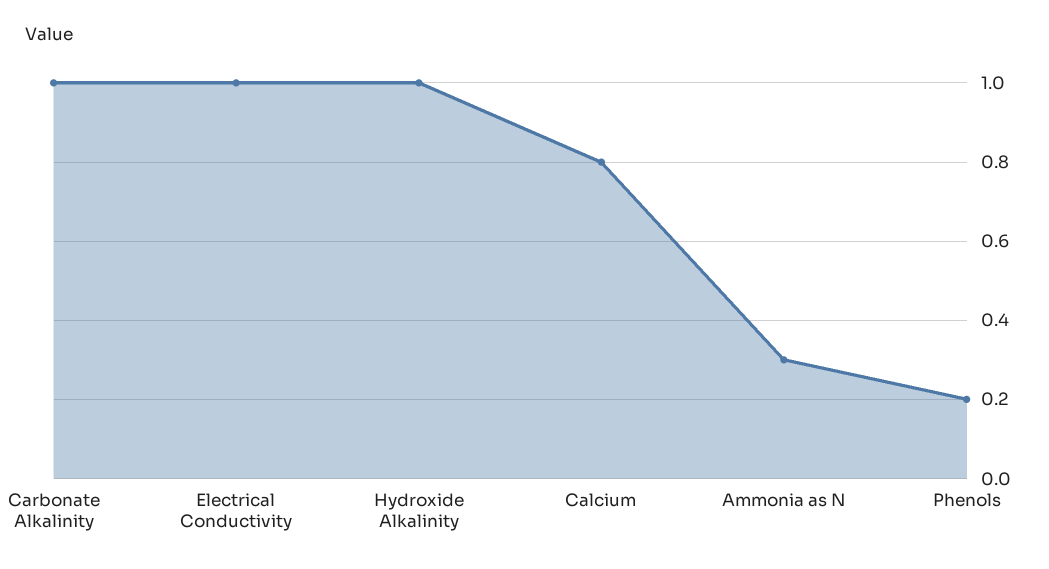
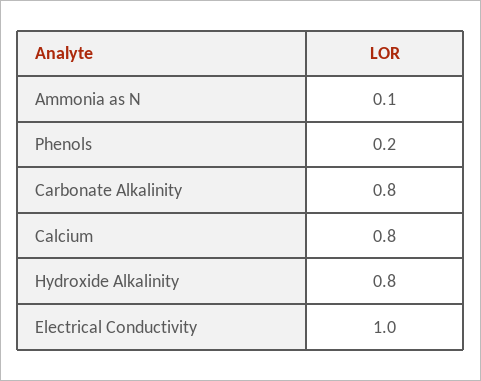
  {
-   "Carbonate Alkalinity": 1,
+   "Carbonate Alkalinity": 0.8,
    "Electrical Conductivity": 1,
-   "Hydroxide Alkalinity": 1,
+   "Hydroxide Alkalinity": 0.8,
    "Calcium": 0.8,
-   "Ammonia as N": 0.3,
+   "Ammonia as N": 0.1,
    "Phenols": 0.2
  }

